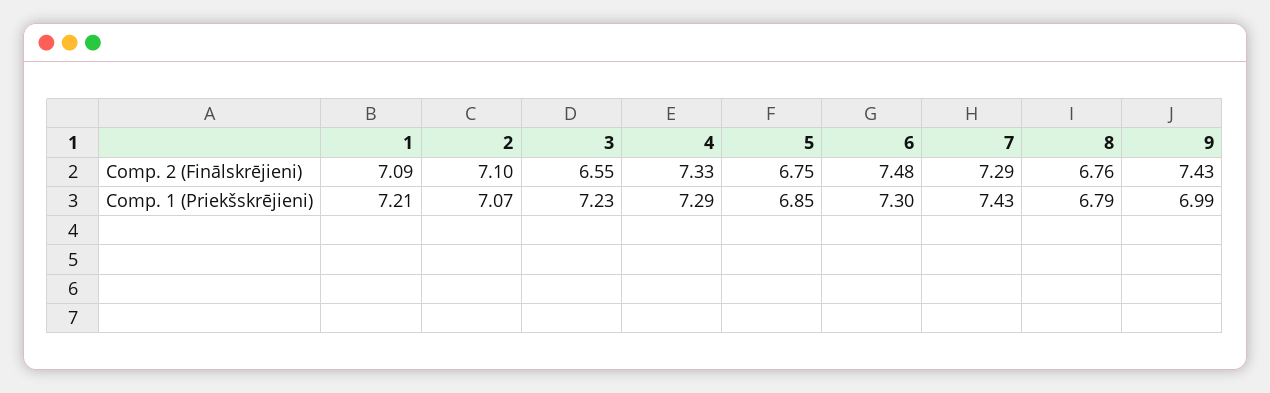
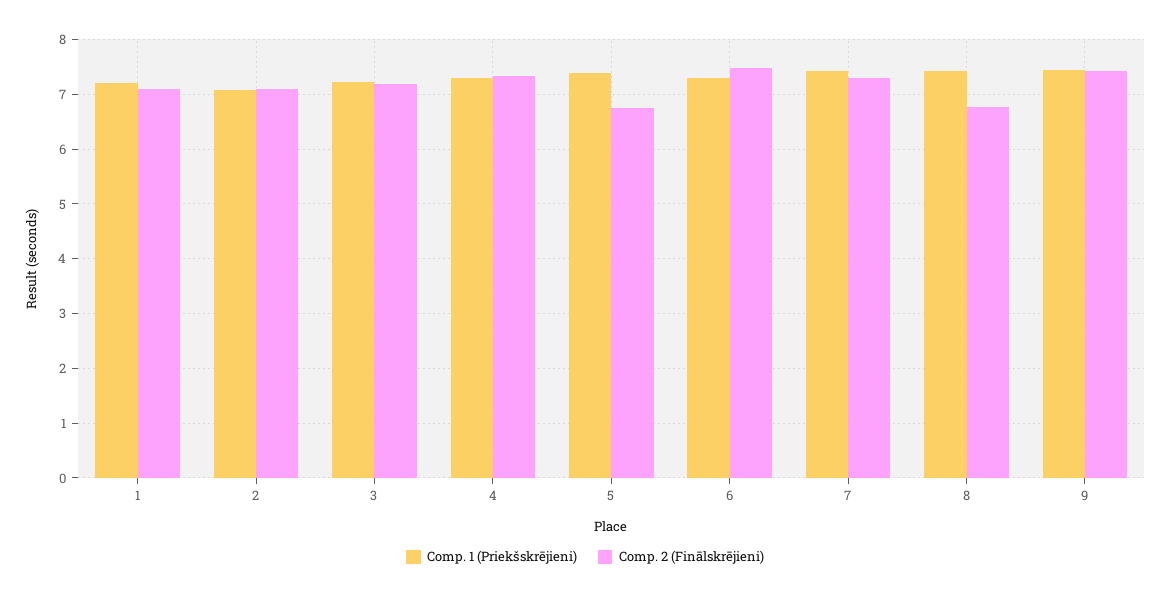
  {
    "Comp. 2 (Finālskrējieni)": {
      "1": 7.09,
      "2": 7.1,
-     "3": 6.55,
+     "3": 7.2,
      "4": 7.33,
      "5": 6.75,
      "6": 7.48,
      "7": 7.29,
      "8": 6.76,
      "9": 7.43
    },
    "Comp. 1 (Priekšskrējieni)": {
      "1": 7.21,
      "2": 7.07,
      "3": 7.23,
      "4": 7.29,
-     "5": 6.85,
+     "5": 7.4,
      "6": 7.3,
      "7": 7.43,
-     "8": 6.79,
+     "8": 7.4,
-     "9": 6.99
+     "9": 7.4
    }
  }

